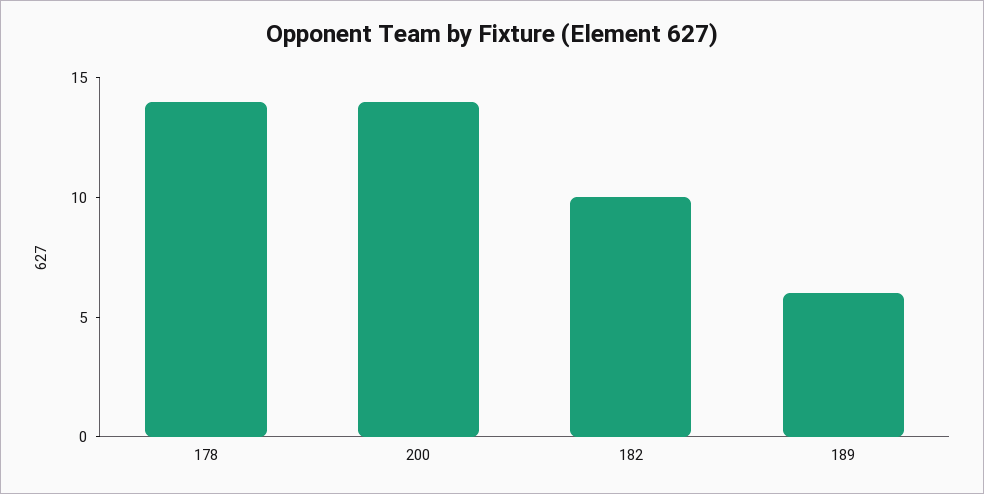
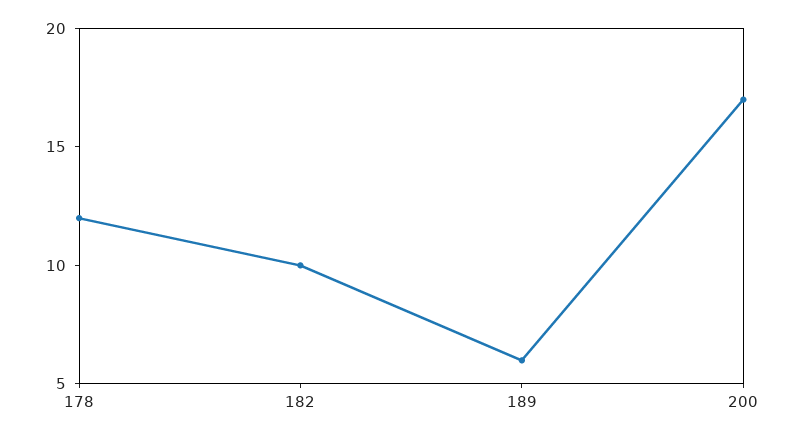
  {
-   "178": 14,
+   "178": 12,
-   "200": 14,
+   "200": 17,
    "182": 10,
    "189": 6
  }

